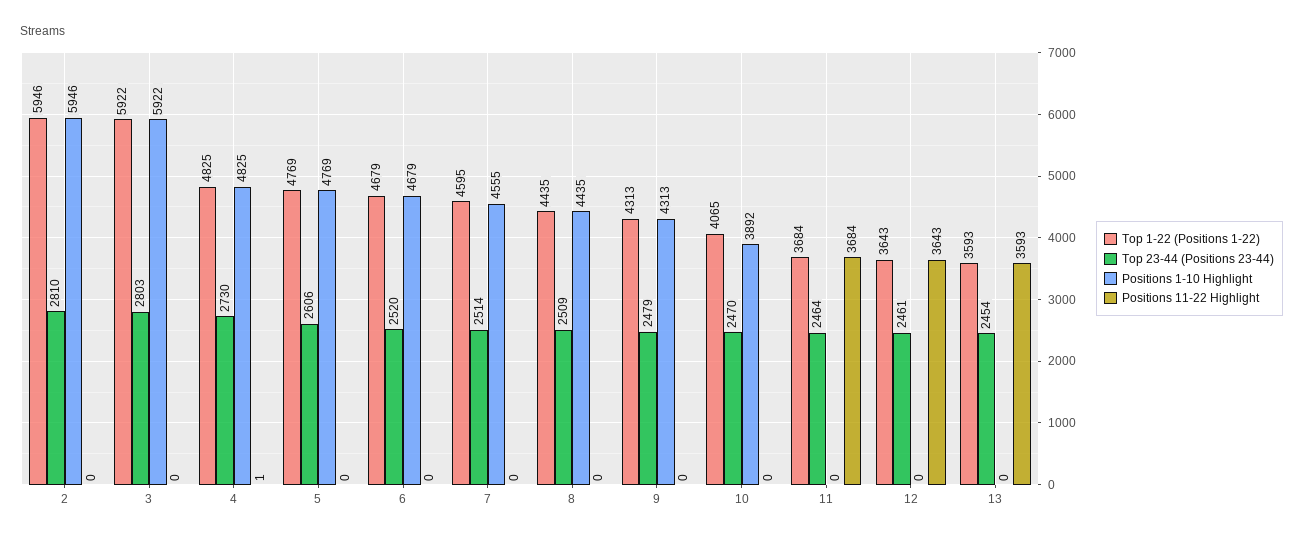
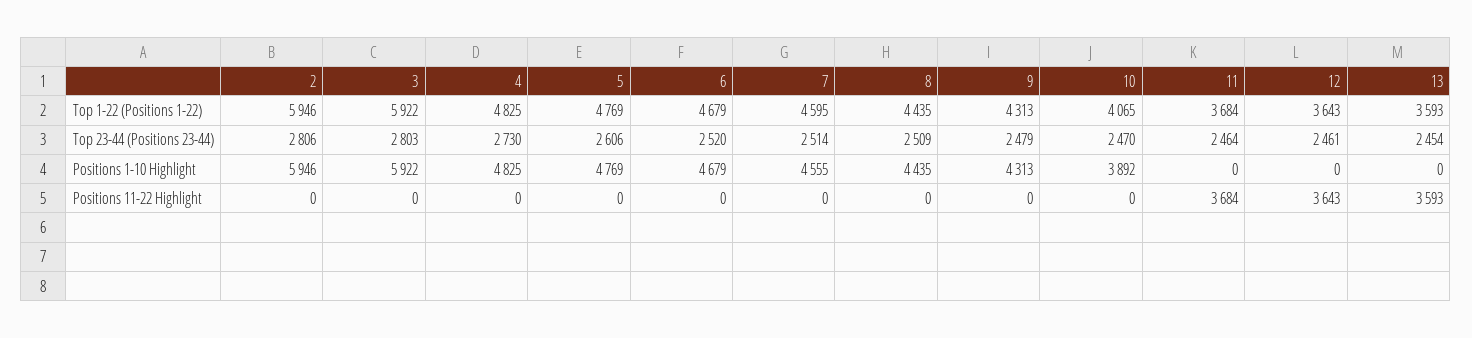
  {
    "Top 1-22 (Positions 1-22)": {
      "2": 5946,
      "3": 5922,
      "4": 4825,
      "5": 4769,
      "6": 4679,
      "7": 4595,
      "8": 4435,
      "9": 4313,
      "10": 4065,
      "11": 3684,
      "12": 3643,
      "13": 3593
    },
    "Top 23-44 (Positions 23-44)": {
-     "2": 2810,
+     "2": 2806,
      "3": 2803,
      "4": 2730,
      "5": 2606,
      "6": 2520,
      "7": 2514,
      "8": 2509,
      "9": 2479,
      "10": 2470,
      "11": 2464,
      "12": 2461,
      "13": 2454
    },
    "Positions 1-10 Highlight": {
      "2": 5946,
      "3": 5922,
      "4": 4825,
      "5": 4769,
      "6": 4679,
      "7": 4555,
      "8": 4435,
      "9": 4313,
      "10": 3892,
      "11": 0,
      "12": 0,
      "13": 0
    },
    "Positions 11-22 Highlight": {
      "2": 0,
      "3": 0,
-     "4": 1,
+     "4": 0,
      "5": 0,
      "6": 0,
      "7": 0,
      "8": 0,
      "9": 0,
      "10": 0,
      "11": 3684,
      "12": 3643,
      "13": 3593
    }
  }

